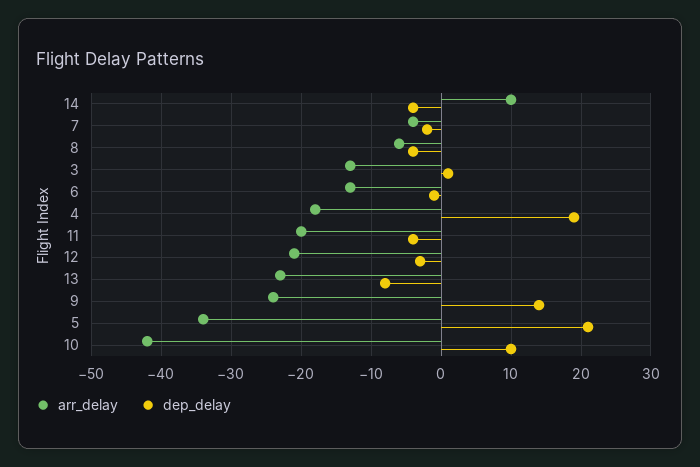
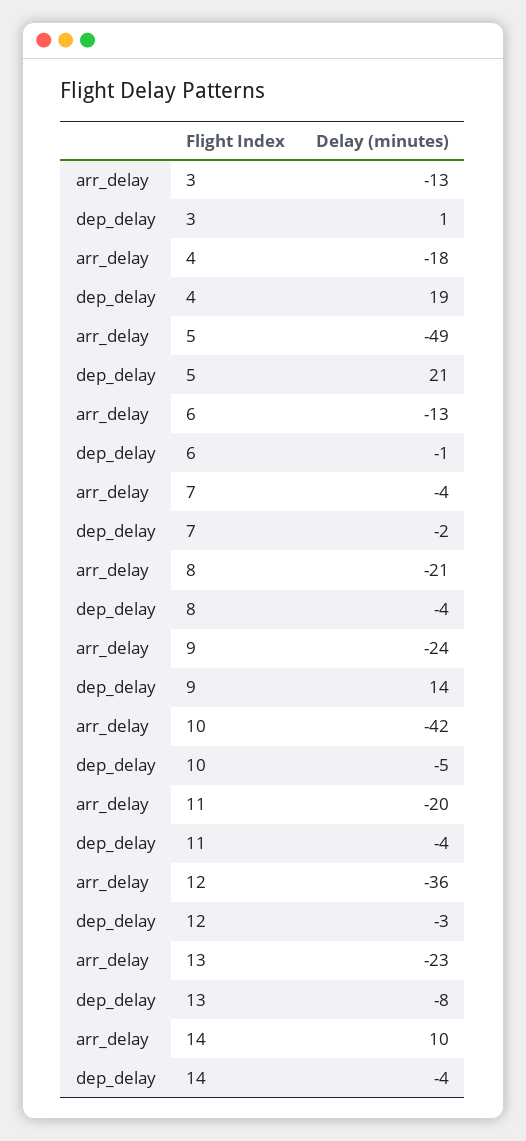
  {
    "arr_delay": {
      "14": 10,
      "7": -4,
-     "8": -6,
+     "8": -21,
      "3": -13,
      "6": -13,
      "4": -18,
      "11": -20,
-     "12": -21,
+     "12": -36,
      "13": -23,
      "9": -24,
-     "5": -34,
+     "5": -49,
      "10": -42
    },
    "dep_delay": {
      "14": -4,
      "7": -2,
      "8": -4,
      "3": 1,
      "6": -1,
      "4": 19,
      "11": -4,
      "12": -3,
      "13": -8,
      "9": 14,
      "5": 21,
-     "10": 10
+     "10": -5
    }
  }

